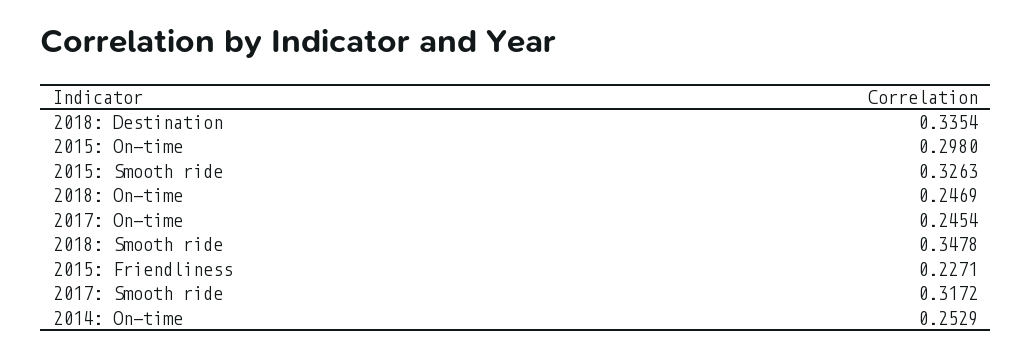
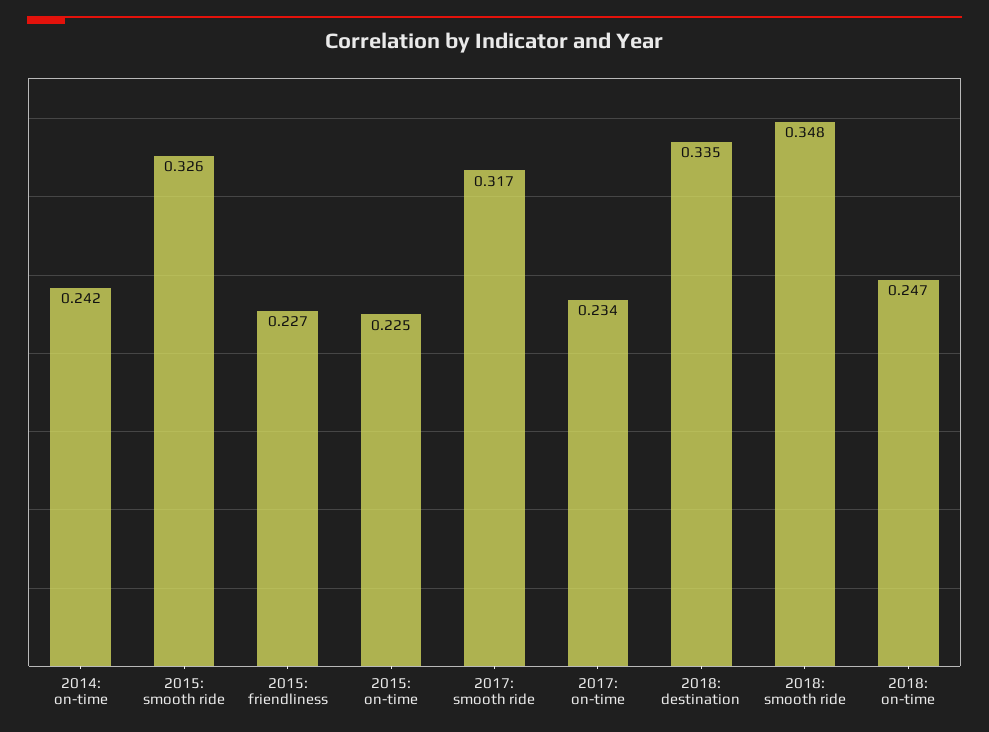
  {
    "2018: Destination": 0.3354,
-   "2015: On-time": 0.298,
+   "2015: On-time": 0.225,
    "2015: Smooth ride": 0.3263,
    "2018: On-time": 0.2469,
-   "2017: On-time": 0.2454,
+   "2017: On-time": 0.234,
    "2018: Smooth ride": 0.3478,
    "2015: Friendliness": 0.2271,
    "2017: Smooth ride": 0.3172,
-   "2014: On-time": 0.2529
+   "2014: On-time": 0.242
  }

